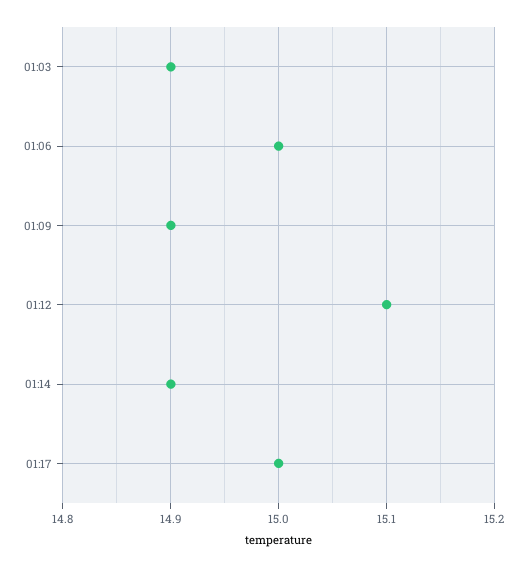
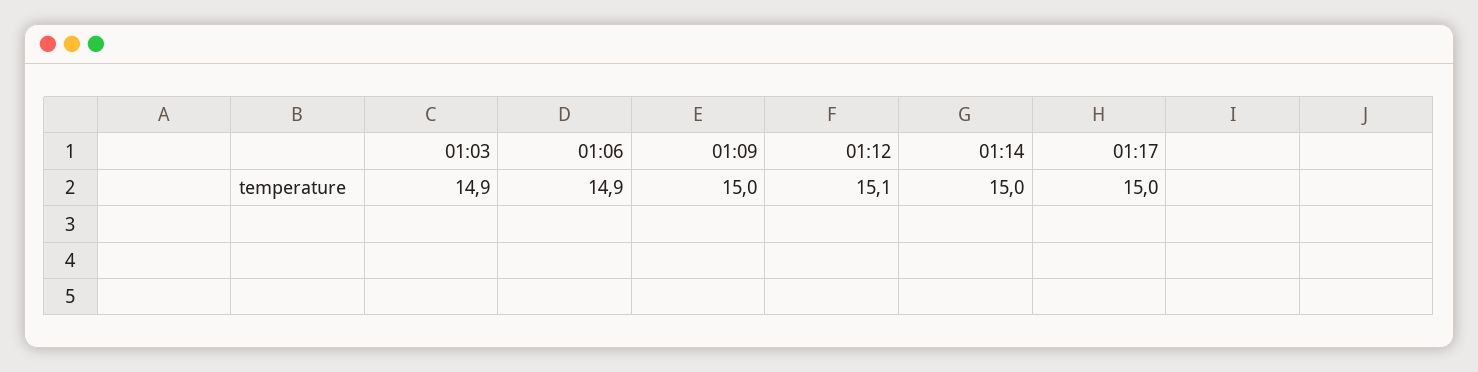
  {
    "01:03": 14.9,
-   "01:06": 15,
+   "01:06": 14.9,
-   "01:09": 14.9,
+   "01:09": 15,
    "01:12": 15.1,
-   "01:14": 14.9,
+   "01:14": 15,
    "01:17": 15
  }

